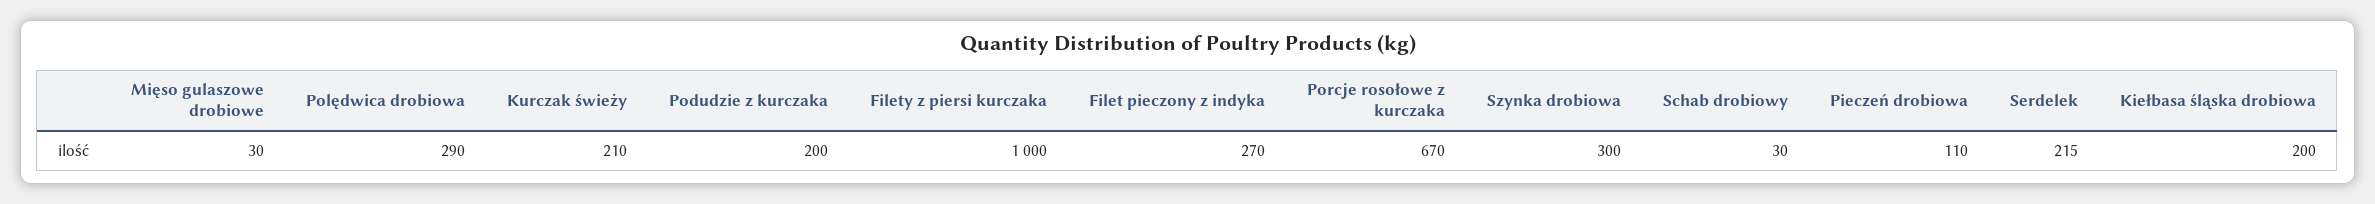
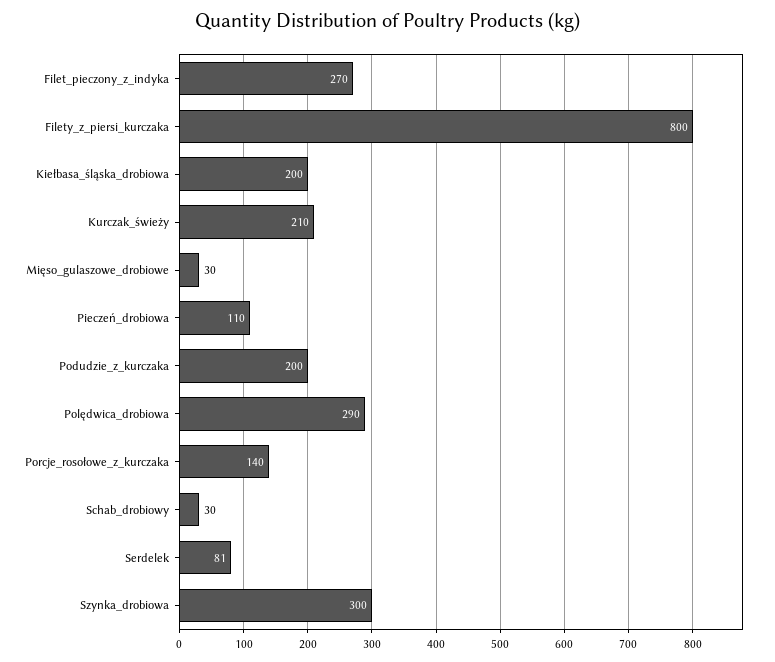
  {
    "Mięso gulaszowe drobiowe": 30,
    "Polędwica drobiowa": 290,
    "Kurczak świeży": 210,
    "Podudzie z kurczaka": 200,
-   "Filety z piersi kurczaka": 1000,
+   "Filety z piersi kurczaka": 800,
    "Filet pieczony z indyka": 270,
-   "Porcje rosołowe z kurczaka": 670,
+   "Porcje rosołowe z kurczaka": 140,
    "Szynka drobiowa": 300,
    "Schab drobiowy": 30,
    "Pieczeń drobiowa": 110,
-   "Serdelek": 215,
+   "Serdelek": 81,
    "Kiełbasa śląska drobiowa": 200
  }

